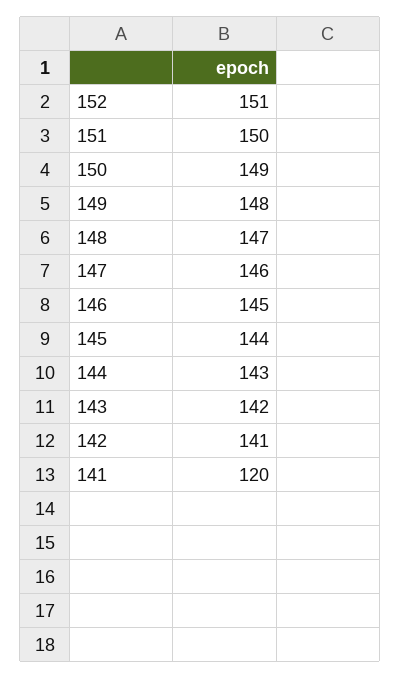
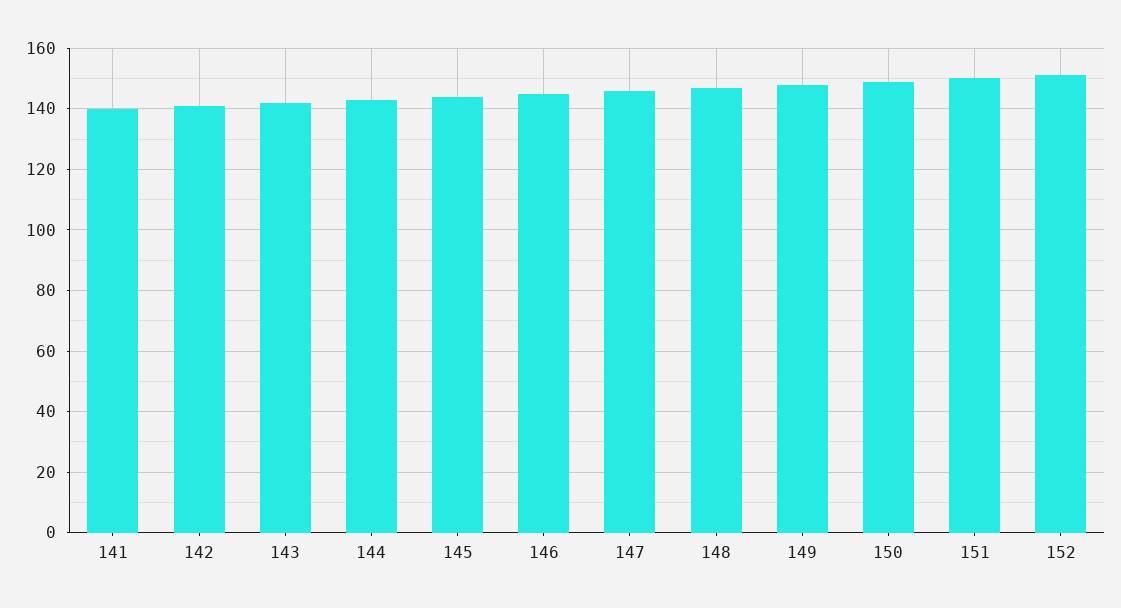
  {
    "152": 151,
    "151": 150,
    "150": 149,
    "149": 148,
    "148": 147,
    "147": 146,
    "146": 145,
    "145": 144,
    "144": 143,
    "143": 142,
    "142": 141,
-   "141": 120
+   "141": 140
  }

